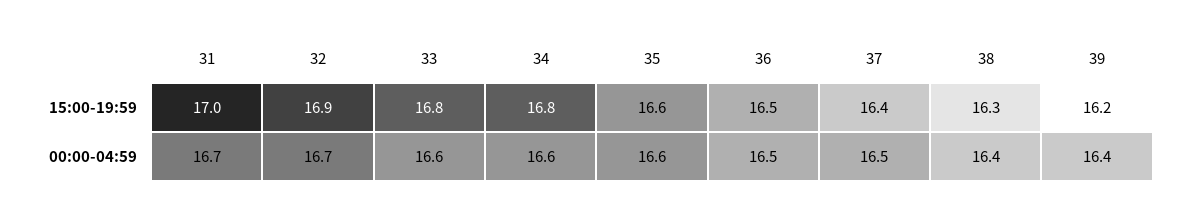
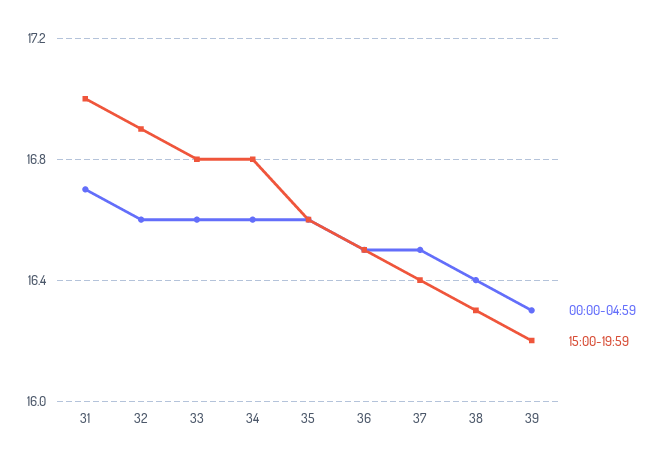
  {
    "15:00-19:59": {
      "31": 17,
      "32": 16.9,
      "33": 16.8,
      "34": 16.8,
      "35": 16.6,
      "36": 16.5,
      "37": 16.4,
      "38": 16.3,
      "39": 16.2
    },
    "00:00-04:59": {
      "31": 16.7,
-     "32": 16.7,
+     "32": 16.6,
      "33": 16.6,
      "34": 16.6,
      "35": 16.6,
      "36": 16.5,
      "37": 16.5,
      "38": 16.4,
-     "39": 16.4
+     "39": 16.3
    }
  }

